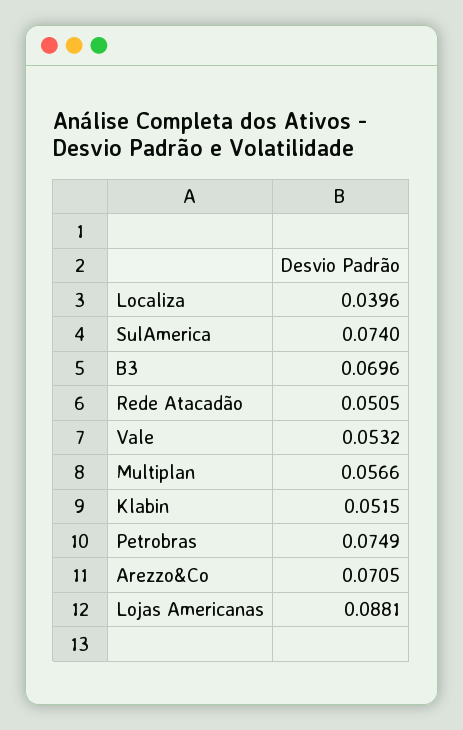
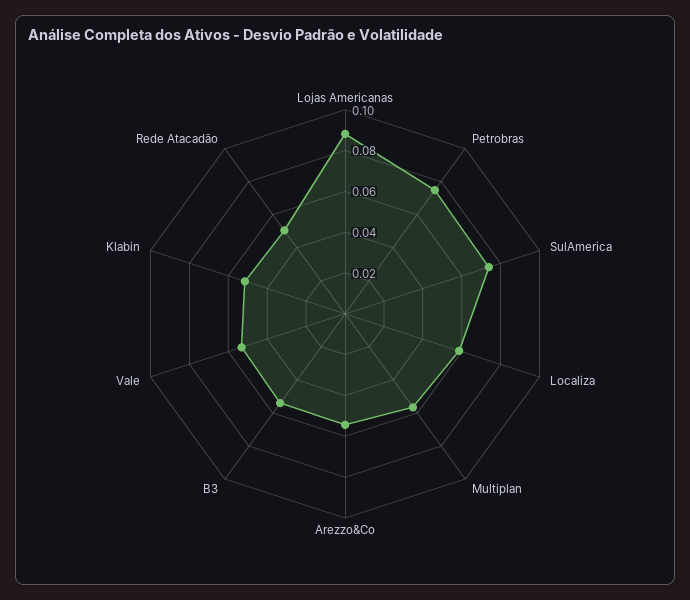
  {
-   "Localiza": 0.0396,
+   "Localiza": 0.06,
    "SulAmerica": 0.074,
-   "B3": 0.0696,
+   "B3": 0.055,
    "Rede Atacadão": 0.0505,
    "Vale": 0.0532,
    "Multiplan": 0.0566,
    "Klabin": 0.0515,
    "Petrobras": 0.0749,
-   "Arezzo&Co": 0.0705,
+   "Arezzo&Co": 0.055,
    "Lojas Americanas": 0.0881
  }

